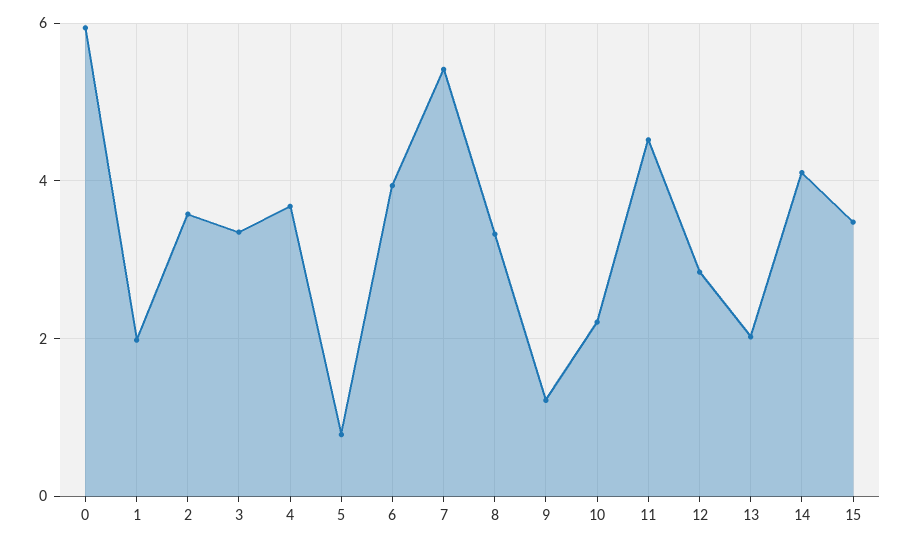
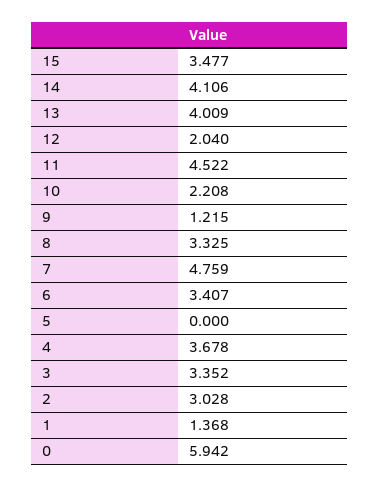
  {
    "0": 5.942,
-   "1": 2,
+   "1": 1.368,
-   "2": 3.6,
+   "2": 3.028,
    "3": 3.352,
    "4": 3.678,
-   "5": 0.8,
+   "5": 0,
-   "6": 4,
+   "6": 3.407,
-   "7": 5.4,
+   "7": 4.759,
    "8": 3.325,
    "9": 1.215,
    "10": 2.208,
    "11": 4.522,
-   "12": 2.8,
+   "12": 2.04,
-   "13": 2,
+   "13": 4.009,
    "14": 4.106,
    "15": 3.477
  }

